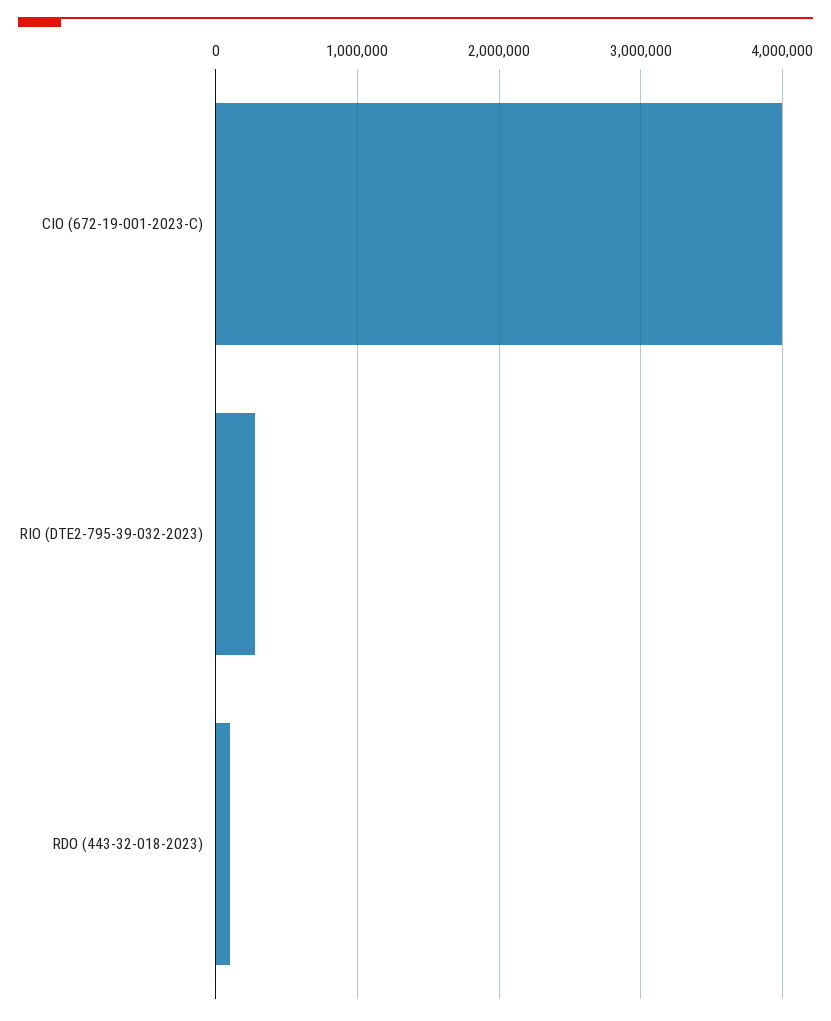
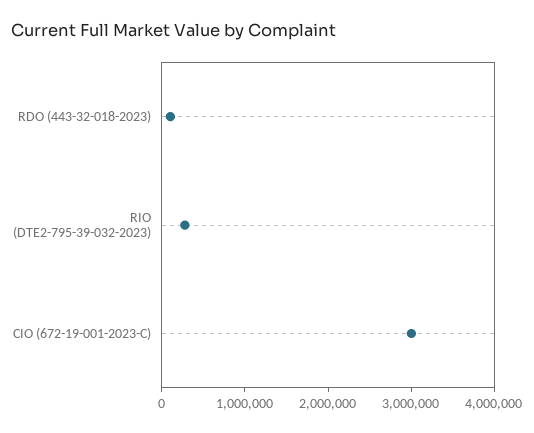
  {
-   "CIO (672-19-001-2023-C)": 4000000,
+   "CIO (672-19-001-2023-C)": 3000000,
    "RIO (DTE2-795-39-032-2023)": 300000,
    "RDO (443-32-018-2023)": 100000
  }

